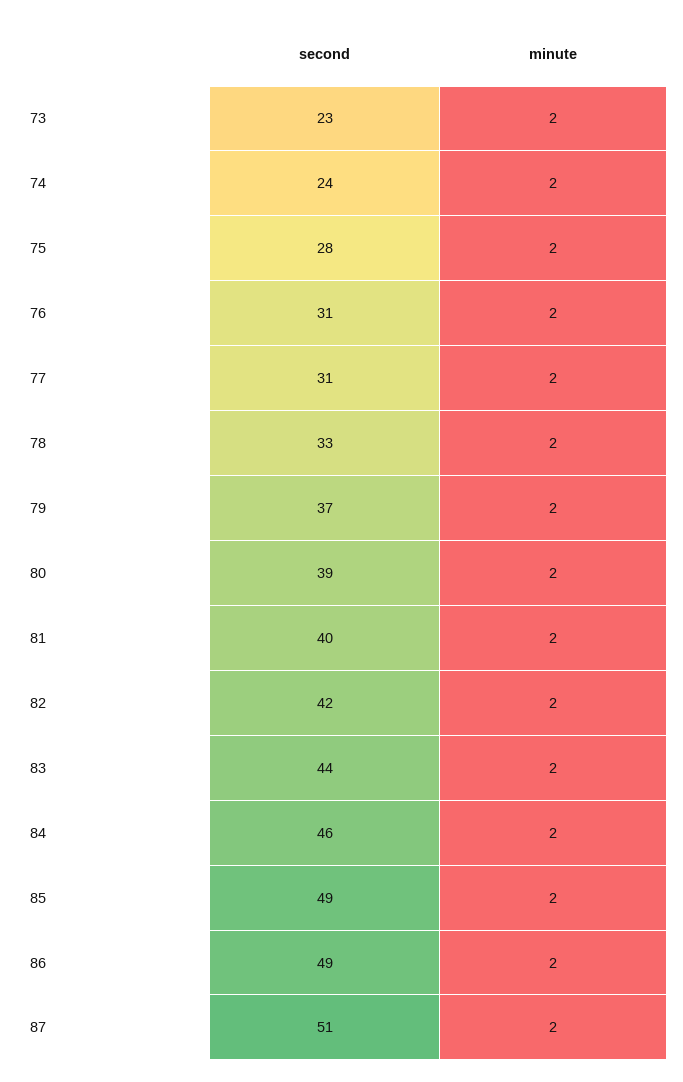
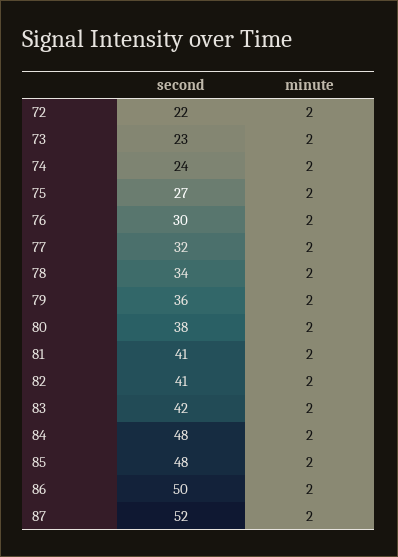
  {
    "second": {
      "73": 23,
      "74": 24,
-     "75": 28,
+     "75": 27,
-     "76": 31,
+     "76": 30,
-     "77": 31,
+     "77": 32,
-     "78": 33,
+     "78": 34,
-     "79": 37,
+     "79": 36,
-     "80": 39,
+     "80": 38,
-     "81": 40,
+     "81": 41,
-     "82": 42,
+     "82": 41,
-     "83": 44,
+     "83": 42,
-     "84": 46,
+     "84": 48,
-     "85": 49,
+     "85": 48,
-     "86": 49,
+     "86": 50,
-     "87": 51
+     "87": 52,
+     "72": 22
    },
    "minute": {
      "73": 2,
      "74": 2,
      "75": 2,
      "76": 2,
      "77": 2,
      "78": 2,
      "79": 2,
      "80": 2,
      "81": 2,
      "82": 2,
      "83": 2,
      "84": 2,
      "85": 2,
      "86": 2,
-     "87": 2
+     "87": 2,
+     "72": 2
    }
  }

